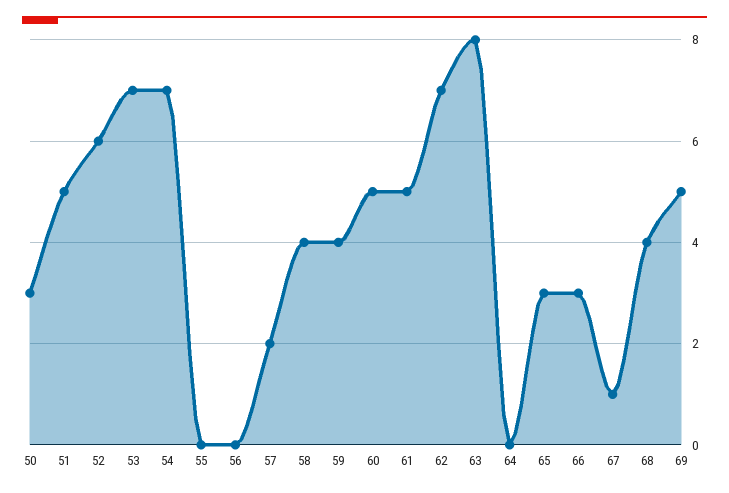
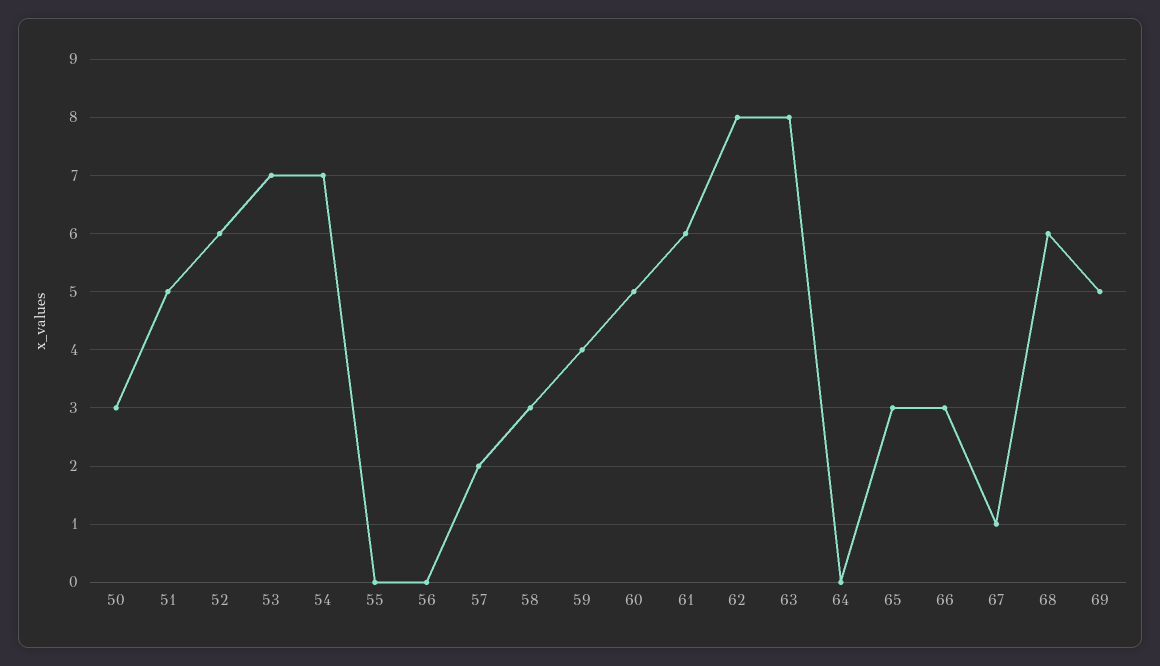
  {
    "50": 3,
    "51": 5,
    "52": 6,
    "53": 7,
    "54": 7,
    "55": 0,
    "56": 0,
    "57": 2,
-   "58": 4,
+   "58": 3,
    "59": 4,
    "60": 5,
-   "61": 5,
+   "61": 6,
-   "62": 7,
+   "62": 8,
    "63": 8,
    "64": 0,
    "65": 3,
    "66": 3,
    "67": 1,
-   "68": 4,
+   "68": 6,
    "69": 5
  }

